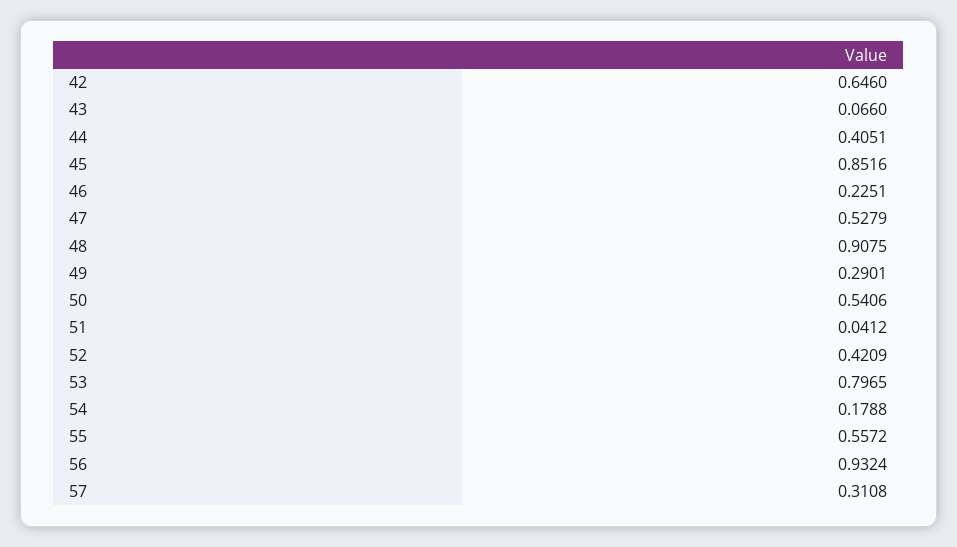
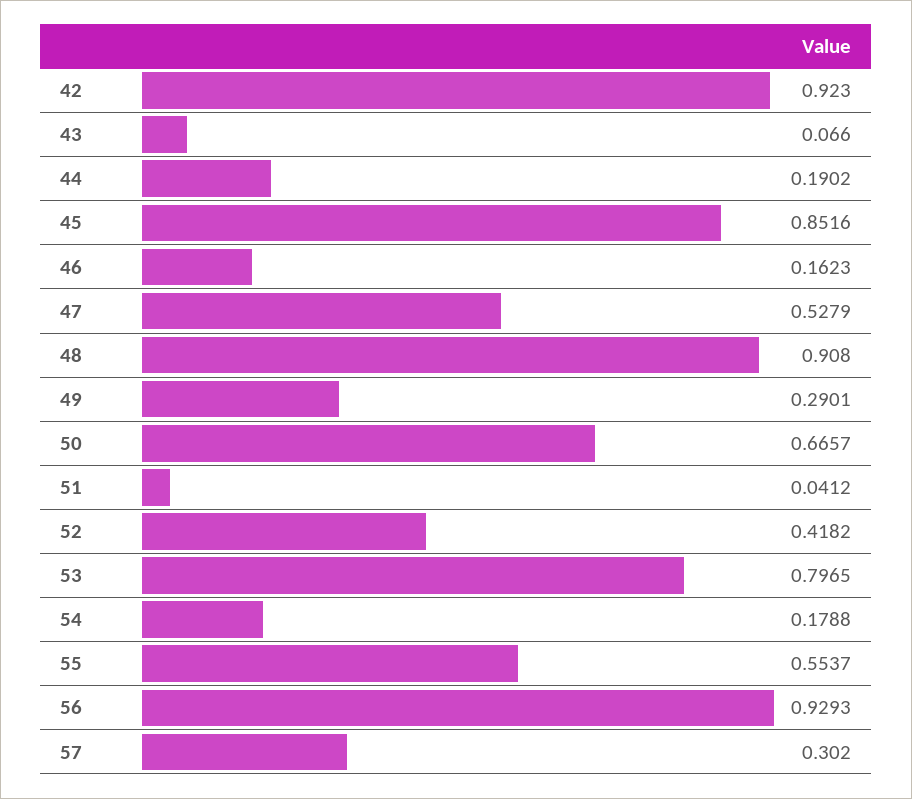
  {
-   "42": 0.646,
+   "42": 0.923,
    "43": 0.066,
-   "44": 0.4051,
+   "44": 0.1902,
    "45": 0.8516,
-   "46": 0.2251,
+   "46": 0.1623,
    "47": 0.5279,
-   "48": 0.9075,
+   "48": 0.908,
    "49": 0.2901,
-   "50": 0.5406,
+   "50": 0.6657,
    "51": 0.0412,
-   "52": 0.4209,
+   "52": 0.4182,
    "53": 0.7965,
    "54": 0.1788,
-   "55": 0.5572,
+   "55": 0.5537,
-   "56": 0.9324,
+   "56": 0.9293,
-   "57": 0.3108
+   "57": 0.302
  }

